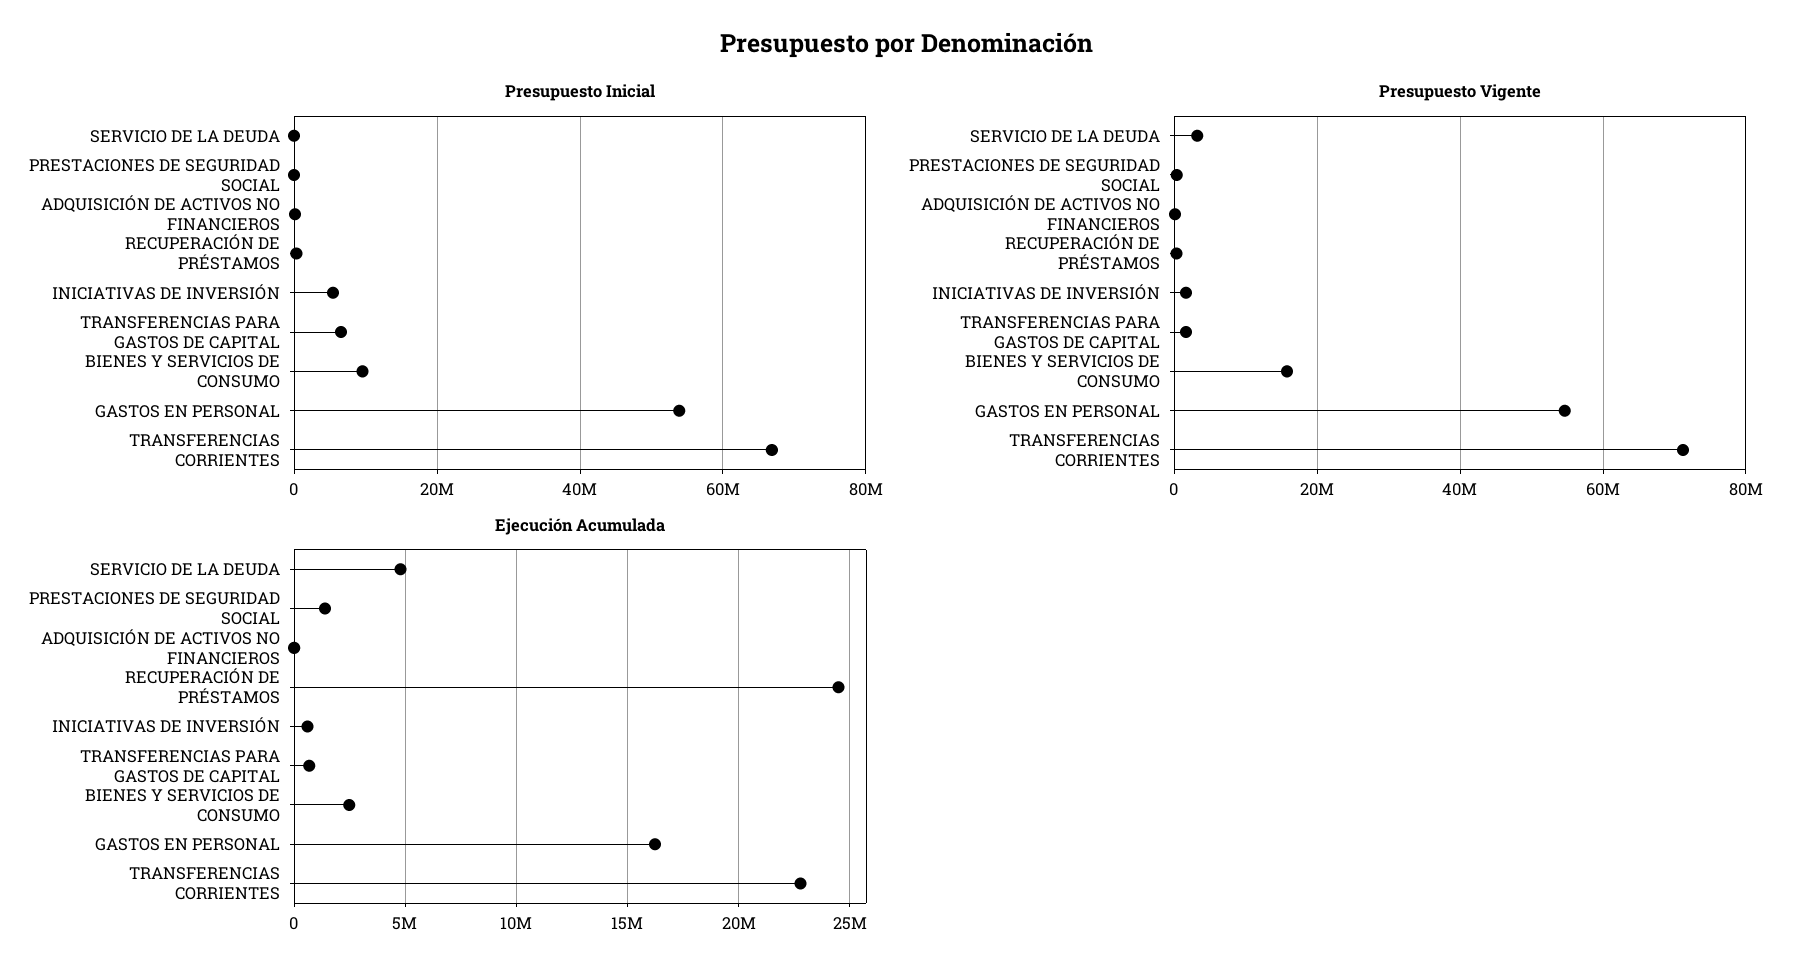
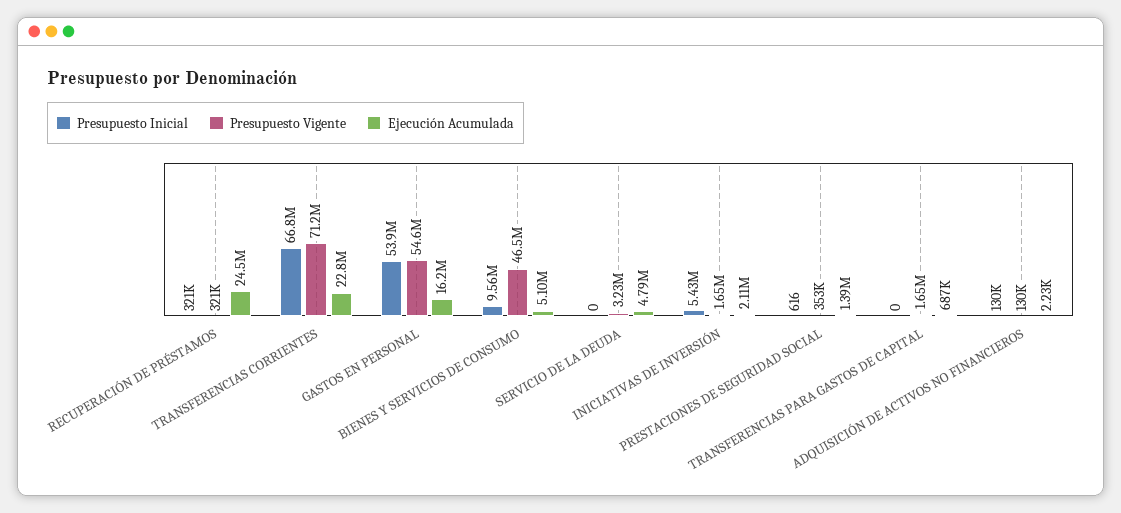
  {
    "Presupuesto Inicial": {
      "SERVICIO DE LA DEUDA": 0,
      "PRESTACIONES DE SEGURIDAD SOCIAL": 616,
      "ADQUISICIÓN DE ACTIVOS NO FINANCIEROS": 130000,
      "RECUPERACIÓN DE PRÉSTAMOS": 321000,
      "INICIATIVAS DE INVERSIÓN": 5430000,
-     "TRANSFERENCIAS PARA GASTOS DE CAPITAL": 6000000,
+     "TRANSFERENCIAS PARA GASTOS DE CAPITAL": 0,
      "BIENES Y SERVICIOS DE CONSUMO": 9560000,
      "GASTOS EN PERSONAL": 53900000,
      "TRANSFERENCIAS CORRIENTES": 66800000
    },
    "Presupuesto Vigente": {
      "SERVICIO DE LA DEUDA": 3230000,
      "PRESTACIONES DE SEGURIDAD SOCIAL": 353000,
      "ADQUISICIÓN DE ACTIVOS NO FINANCIEROS": 130000,
      "RECUPERACIÓN DE PRÉSTAMOS": 321000,
      "INICIATIVAS DE INVERSIÓN": 1650000,
      "TRANSFERENCIAS PARA GASTOS DE CAPITAL": 1650000,
-     "BIENES Y SERVICIOS DE CONSUMO": 16000000,
+     "BIENES Y SERVICIOS DE CONSUMO": 46500000,
      "GASTOS EN PERSONAL": 54600000,
      "TRANSFERENCIAS CORRIENTES": 71200000
    },
    "Ejecución Acumulada": {
      "SERVICIO DE LA DEUDA": 4790000,
      "PRESTACIONES DE SEGURIDAD SOCIAL": 1390000,
      "ADQUISICIÓN DE ACTIVOS NO FINANCIEROS": 2230,
      "RECUPERACIÓN DE PRÉSTAMOS": 24500000,
-     "INICIATIVAS DE INVERSIÓN": 500000,
+     "INICIATIVAS DE INVERSIÓN": 2110000,
      "TRANSFERENCIAS PARA GASTOS DE CAPITAL": 687000,
-     "BIENES Y SERVICIOS DE CONSUMO": 2500000,
+     "BIENES Y SERVICIOS DE CONSUMO": 5100000,
      "GASTOS EN PERSONAL": 16200000,
      "TRANSFERENCIAS CORRIENTES": 22800000
    }
  }

